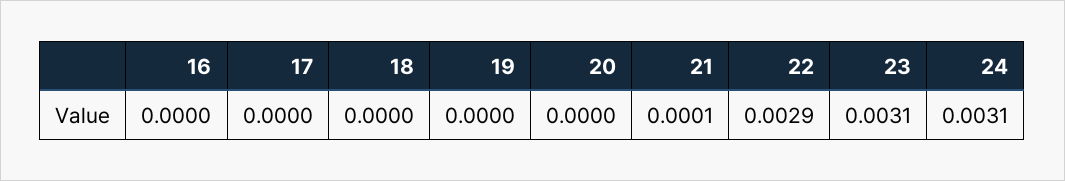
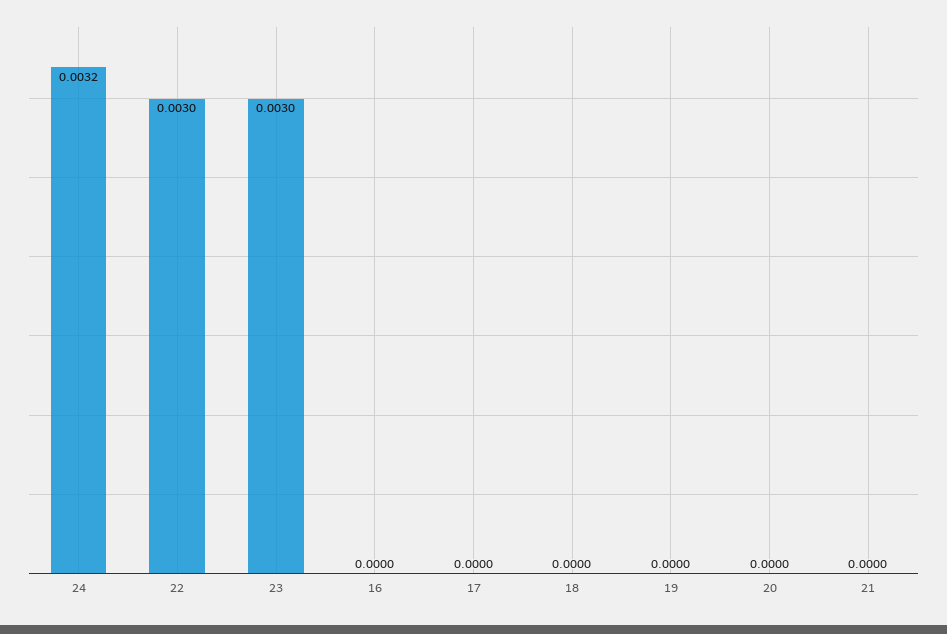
  {
    "16": 0,
    "17": 0,
    "18": 0,
    "19": 0,
    "20": 0,
-   "21": 0.0001,
+   "21": 0,
-   "22": 0.0029,
+   "22": 0.003,
-   "23": 0.0031,
+   "23": 0.003,
-   "24": 0.0031
+   "24": 0.0032
  }

